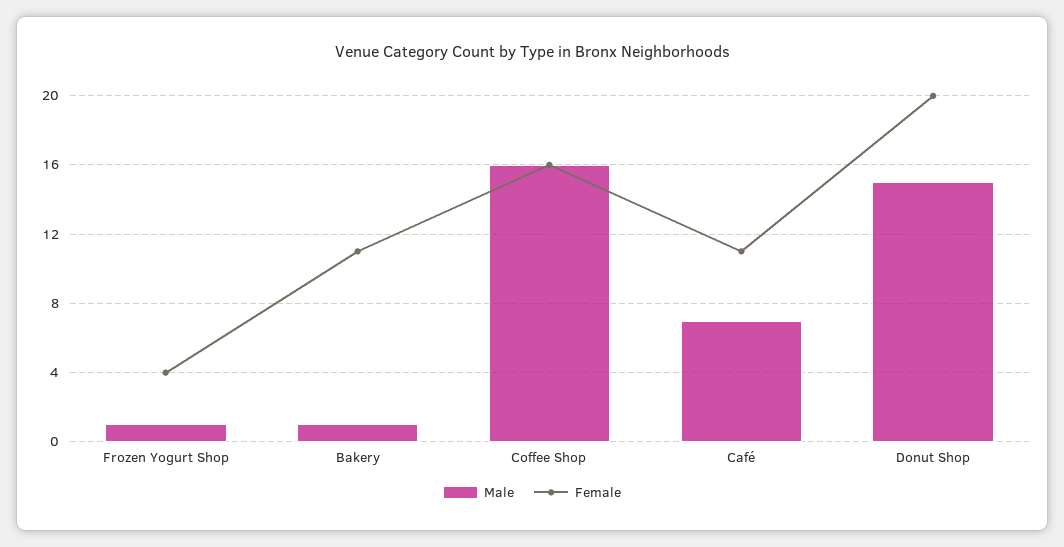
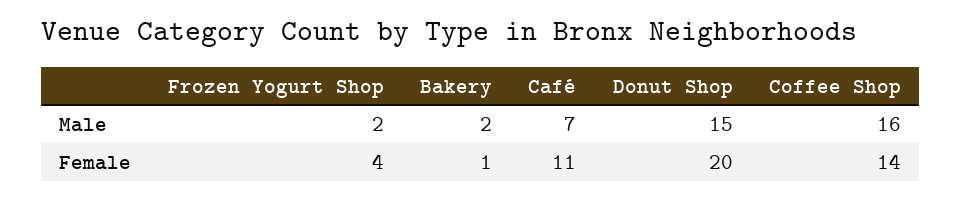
  {
    "Male": {
-     "Frozen Yogurt Shop": 1,
+     "Frozen Yogurt Shop": 2,
-     "Bakery": 1,
+     "Bakery": 2,
      "Coffee Shop": 16,
      "Café": 7,
      "Donut Shop": 15
    },
    "Female": {
      "Frozen Yogurt Shop": 4,
-     "Bakery": 11,
+     "Bakery": 1,
-     "Coffee Shop": 16,
+     "Coffee Shop": 14,
      "Café": 11,
      "Donut Shop": 20
    }
  }

